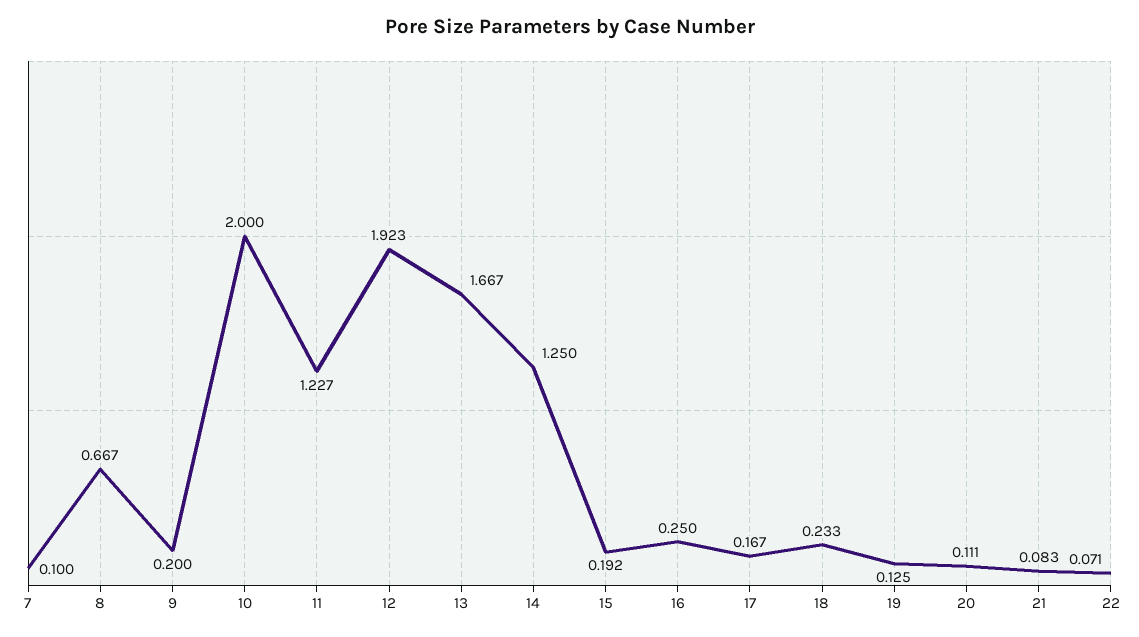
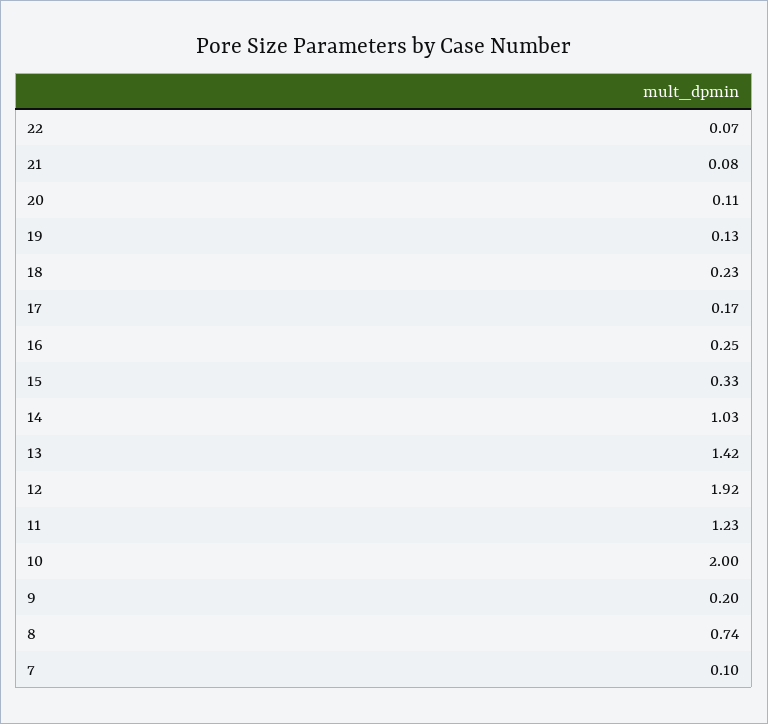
  {
    "7": 0.1,
-   "8": 0.667,
+   "8": 0.74,
    "9": 0.2,
    "10": 2,
    "11": 1.227,
    "12": 1.923,
-   "13": 1.667,
+   "13": 1.42,
-   "14": 1.25,
+   "14": 1.03,
-   "15": 0.192,
+   "15": 0.33,
    "16": 0.25,
    "17": 0.167,
    "18": 0.233,
    "19": 0.125,
    "20": 0.111,
    "21": 0.083,
    "22": 0.071
  }

